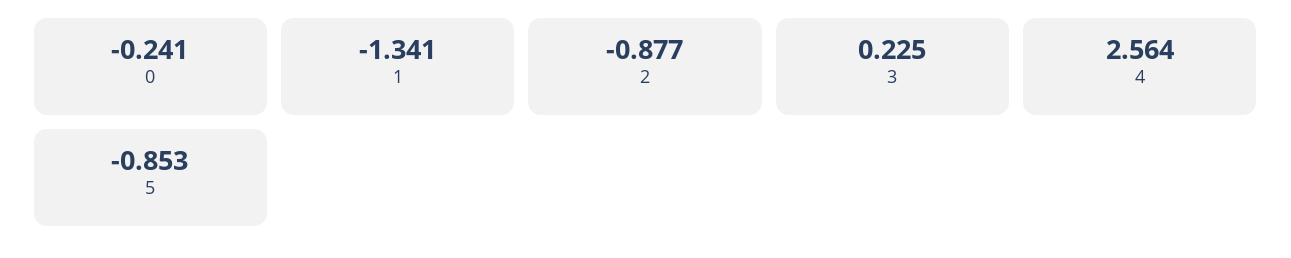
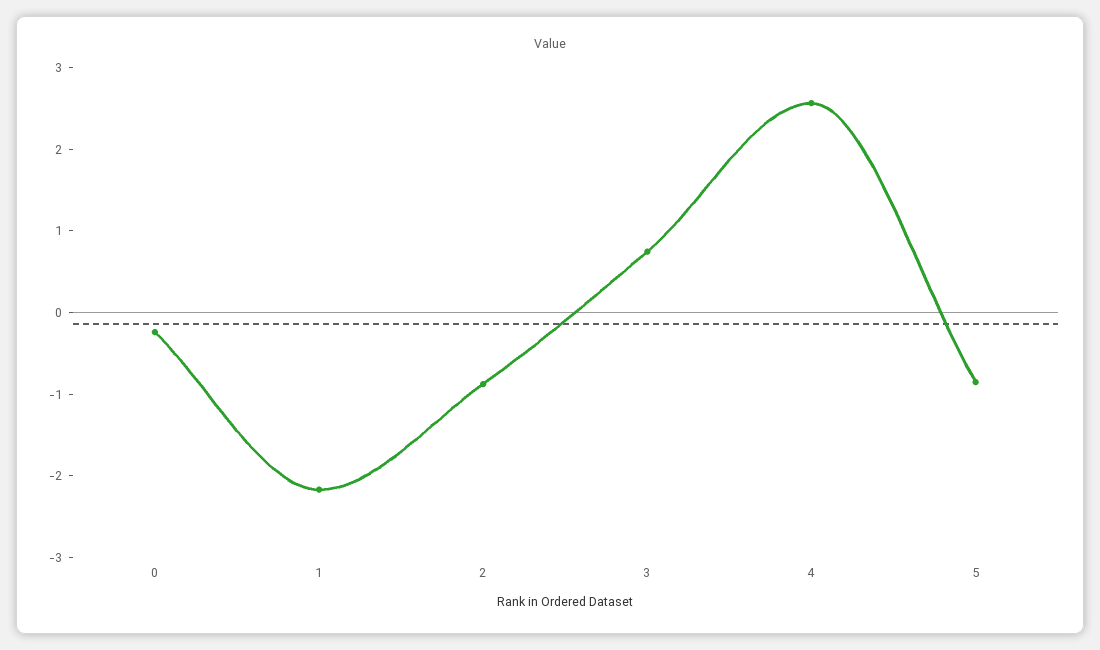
  {
    "0": -0.241,
-   "1": -1.341,
+   "1": -2.2,
    "2": -0.877,
-   "3": 0.225,
+   "3": 0.8,
    "4": 2.564,
    "5": -0.853
  }

